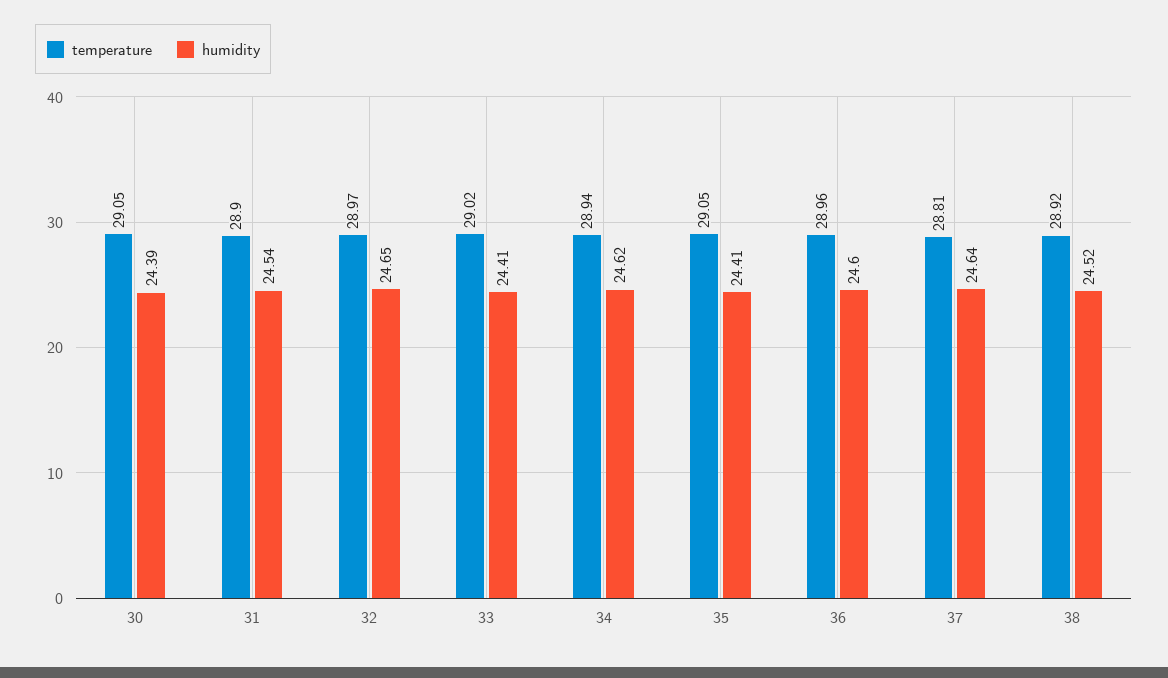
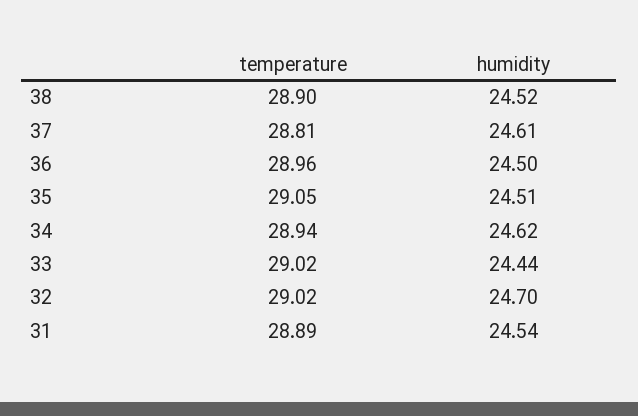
  {
    "temperature": {
-     "30": 29.05,
-     "31": 28.9,
+     "31": 28.89,
-     "32": 28.97,
+     "32": 29.02,
      "33": 29.02,
      "34": 28.94,
      "35": 29.05,
      "36": 28.96,
      "37": 28.81,
-     "38": 28.92
+     "38": 28.9
    },
    "humidity": {
-     "30": 24.39,
      "31": 24.54,
-     "32": 24.65,
+     "32": 24.7,
-     "33": 24.41,
+     "33": 24.44,
      "34": 24.62,
-     "35": 24.41,
+     "35": 24.51,
-     "36": 24.6,
+     "36": 24.5,
-     "37": 24.64,
+     "37": 24.61,
      "38": 24.52
    }
  }

